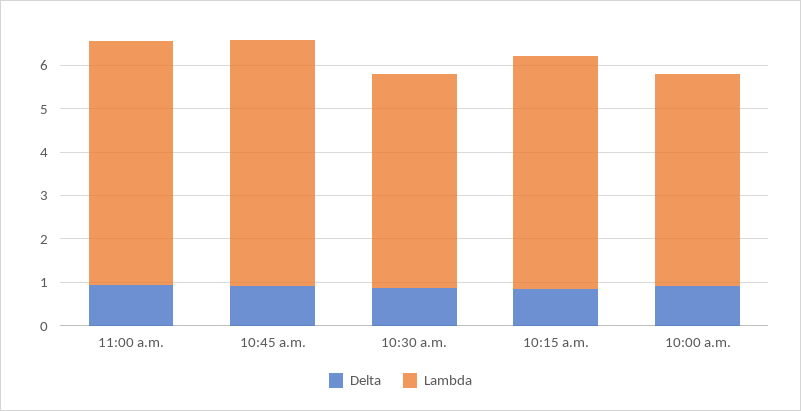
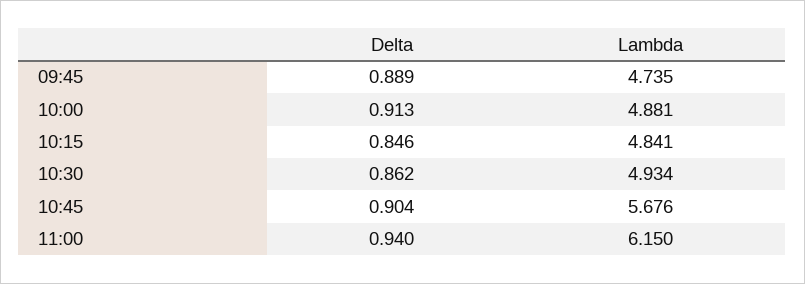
  {
    "Delta": {
      "11:00 a.m.": 0.94,
      "10:45 a.m.": 0.904,
      "10:30 a.m.": 0.862,
      "10:15 a.m.": 0.846,
-     "10:00 a.m.": 0.913
+     "10:00 a.m.": 0.913,
+     "09:45": 0.889
    },
    "Lambda": {
-     "11:00 a.m.": 5.6,
+     "11:00 a.m.": 6.15,
      "10:45 a.m.": 5.676,
      "10:30 a.m.": 4.934,
-     "10:15 a.m.": 5.4,
+     "10:15 a.m.": 4.841,
-     "10:00 a.m.": 4.881
+     "10:00 a.m.": 4.881,
+     "09:45": 4.735
    }
  }

